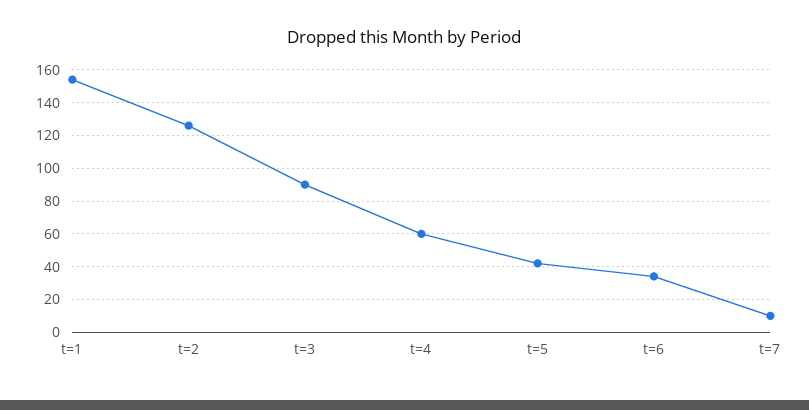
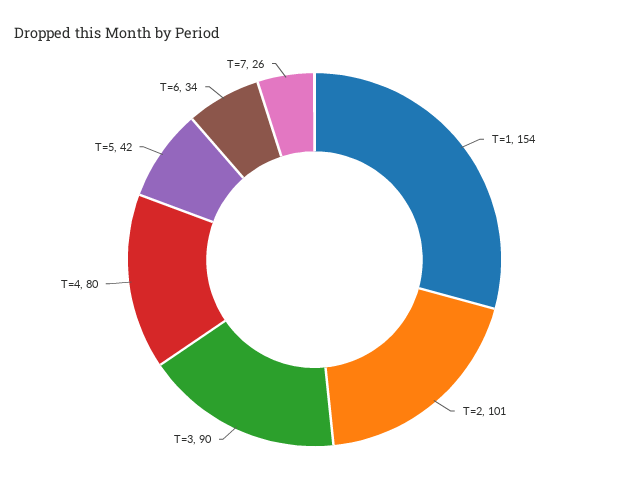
  {
    "t=1": 154,
-   "t=2": 125,
+   "t=2": 101,
    "t=3": 90,
-   "t=4": 60,
+   "t=4": 80,
    "t=5": 42,
    "t=6": 34,
-   "t=7": 10
+   "t=7": 26
  }

